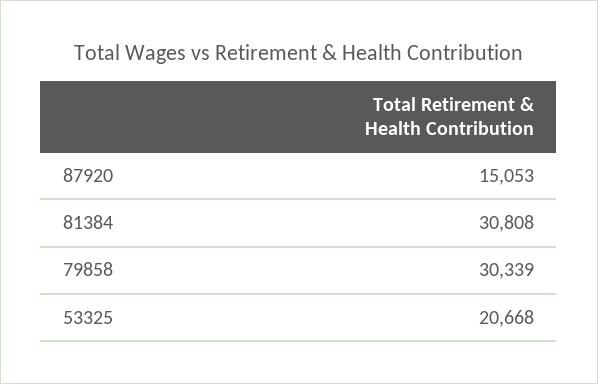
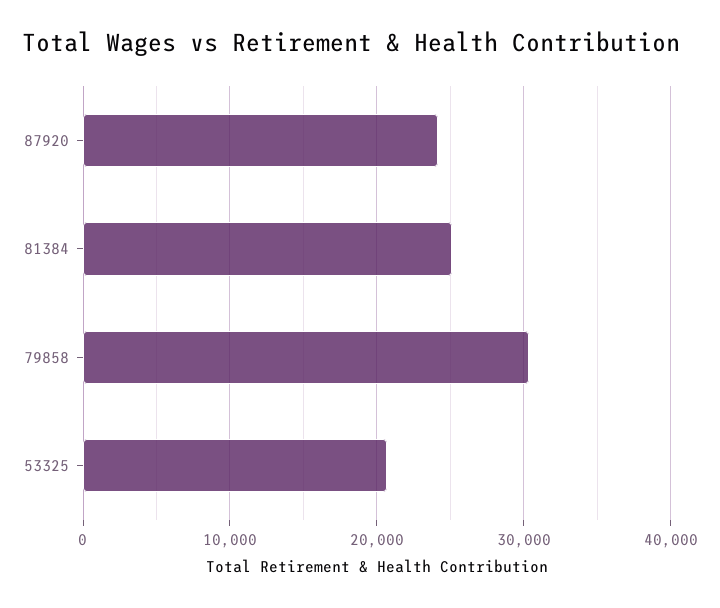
  {
-   "87920": 15053,
+   "87920": 24000,
-   "81384": 30808,
+   "81384": 25000,
    "79858": 30339,
    "53325": 20668
  }

